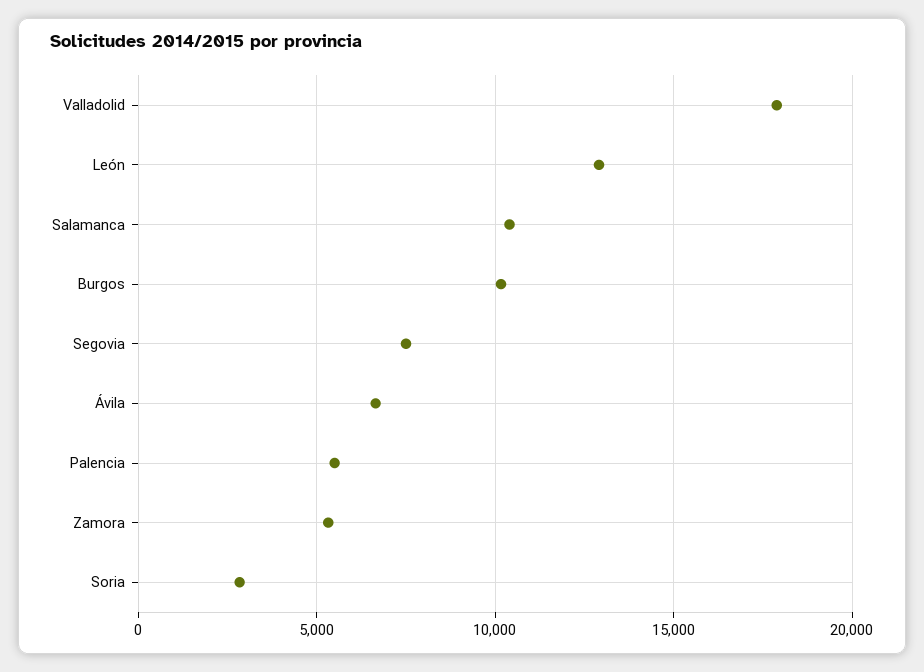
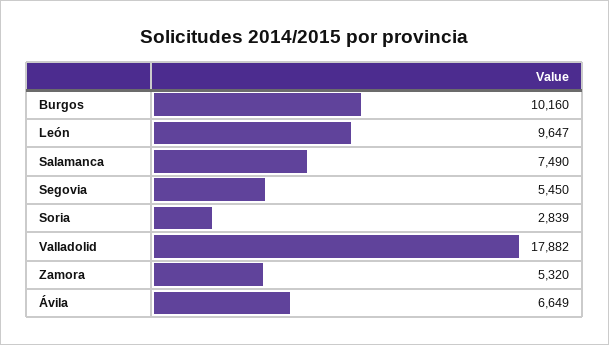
  {
    "Valladolid": 17882,
-   "León": 13000,
+   "León": 9647,
-   "Salamanca": 10500,
+   "Salamanca": 7490,
    "Burgos": 10160,
-   "Segovia": 7500,
+   "Segovia": 5450,
    "Ávila": 6649,
-   "Palencia": 5500,
    "Zamora": 5320,
    "Soria": 2839
  }

